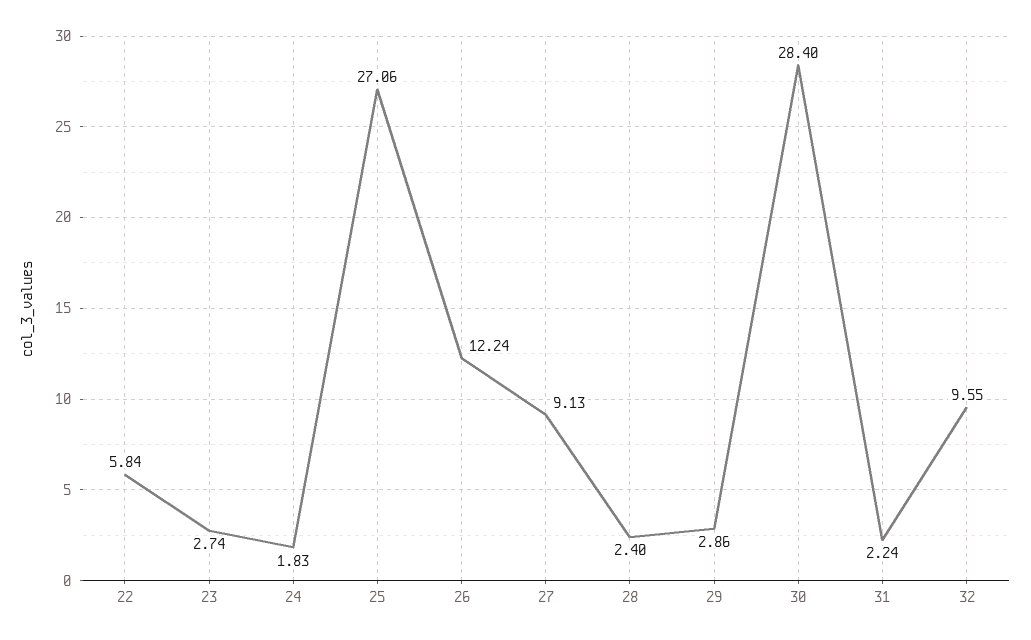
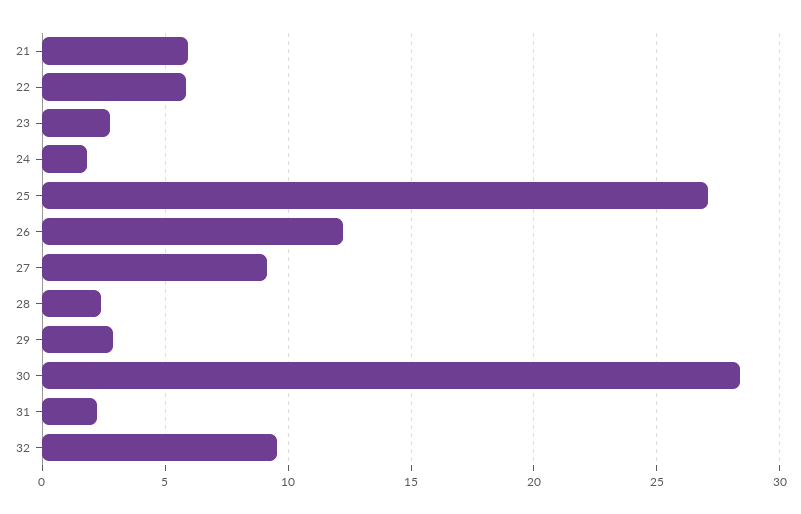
  {
    "22": 5.84,
    "23": 2.74,
    "24": 1.83,
    "25": 27.06,
    "26": 12.24,
    "27": 9.13,
    "28": 2.4,
    "29": 2.86,
    "30": 28.4,
    "31": 2.24,
-   "32": 9.55
+   "32": 9.55,
+   "21": 6
  }

